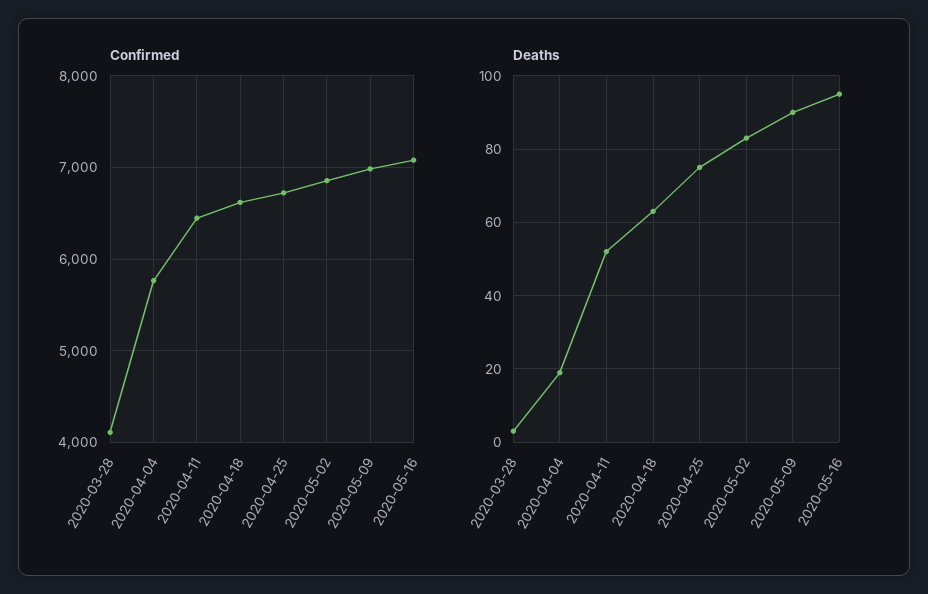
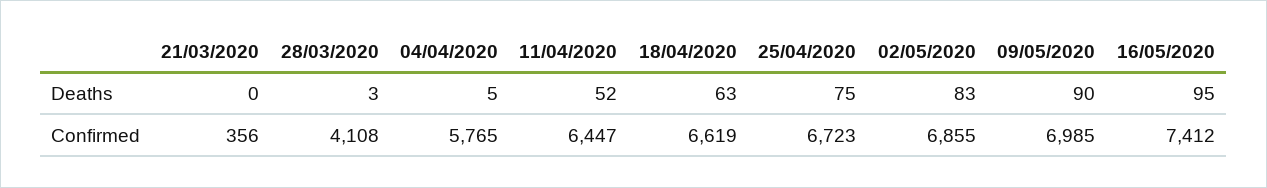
  {
    "Confirmed": {
      "2020-03-28": 4108,
      "2020-04-04": 5765,
      "2020-04-11": 6447,
      "2020-04-18": 6619,
      "2020-04-25": 6723,
      "2020-05-02": 6855,
      "2020-05-09": 6985,
-     "2020-05-16": 7100
+     "2020-05-16": 7412,
+     "21/03/2020": 356
    },
    "Deaths": {
      "2020-03-28": 3,
-     "2020-04-04": 20,
+     "2020-04-04": 5,
      "2020-04-11": 52,
      "2020-04-18": 63,
      "2020-04-25": 75,
      "2020-05-02": 83,
      "2020-05-09": 90,
-     "2020-05-16": 95
+     "2020-05-16": 95,
+     "21/03/2020": 0
    }
  }

